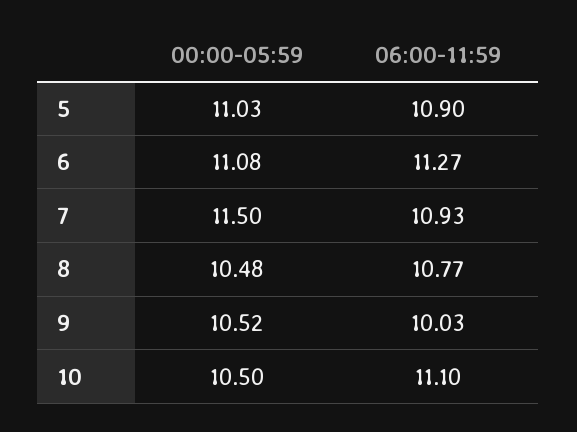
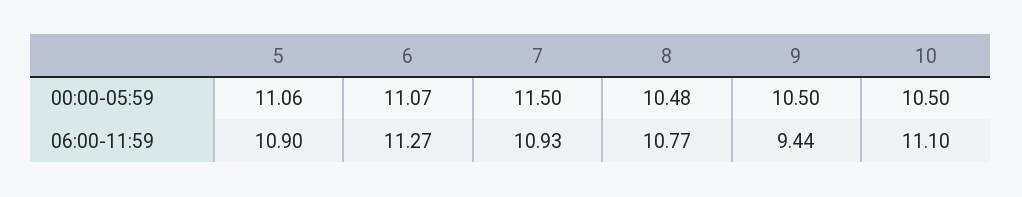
  {
    "00:00-05:59": {
-     "5": 11.03,
+     "5": 11.06,
-     "6": 11.08,
+     "6": 11.07,
      "7": 11.5,
      "8": 10.48,
-     "9": 10.52,
+     "9": 10.5,
      "10": 10.5
    },
    "06:00-11:59": {
      "5": 10.9,
      "6": 11.27,
      "7": 10.93,
      "8": 10.77,
-     "9": 10.03,
+     "9": 9.44,
      "10": 11.1
    }
  }

